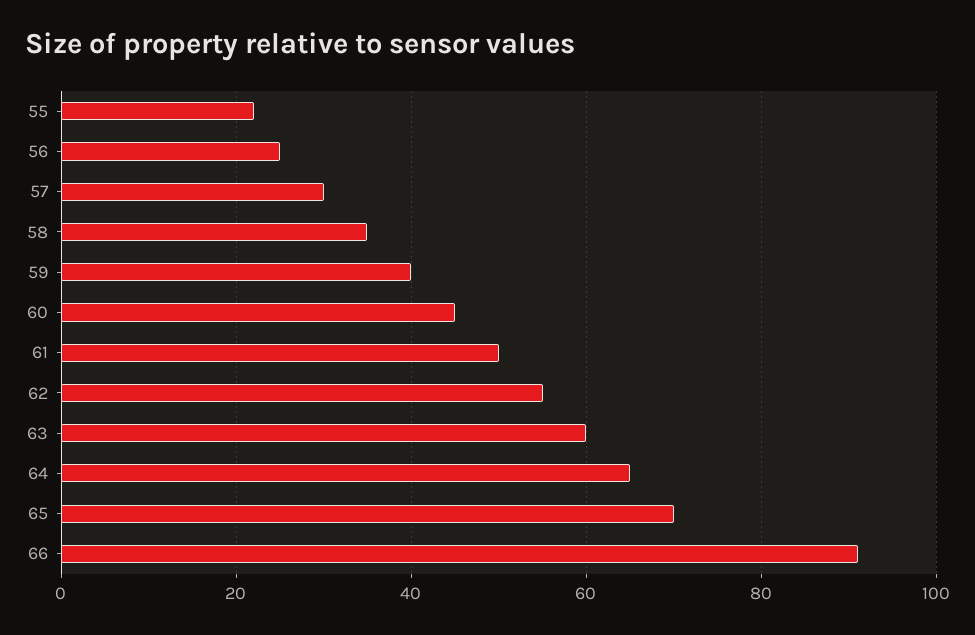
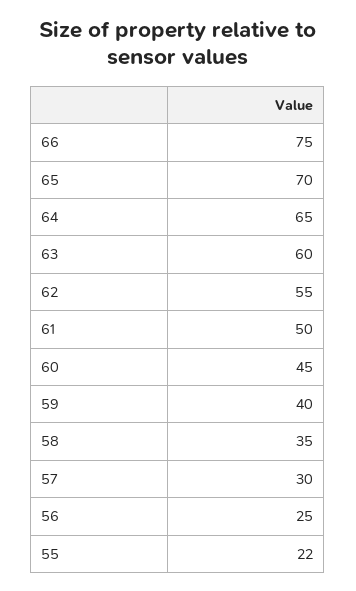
  {
    "55": 22,
    "56": 25,
    "57": 30,
    "58": 35,
    "59": 40,
    "60": 45,
    "61": 50,
    "62": 55,
    "63": 60,
    "64": 65,
    "65": 70,
-   "66": 90
+   "66": 75
  }

